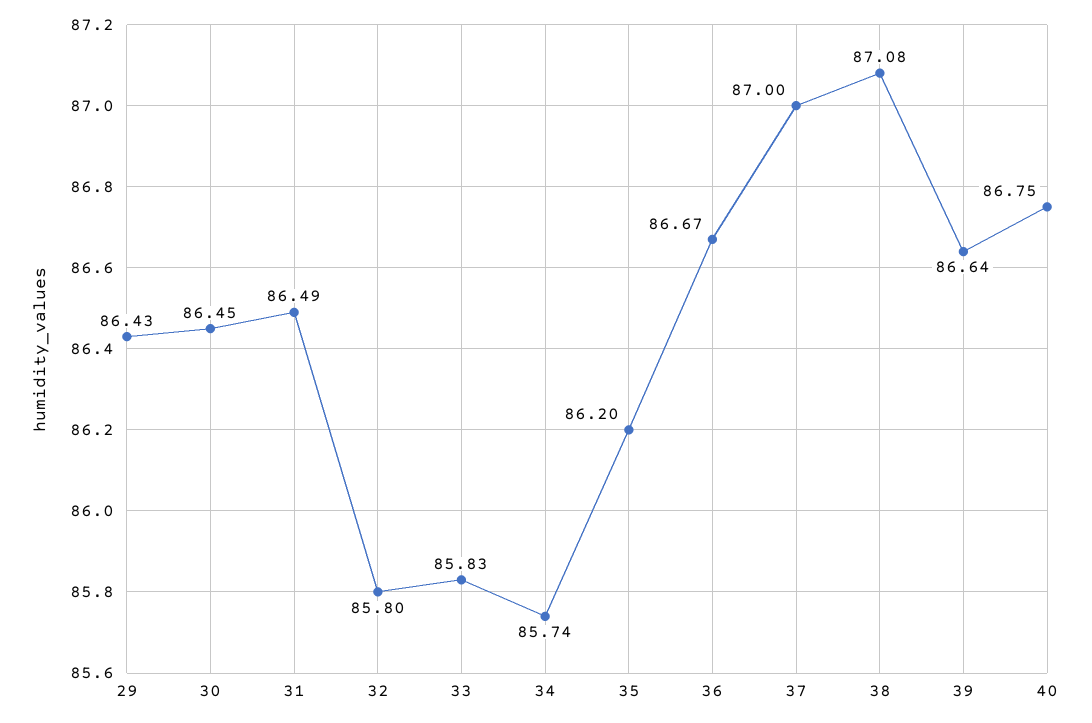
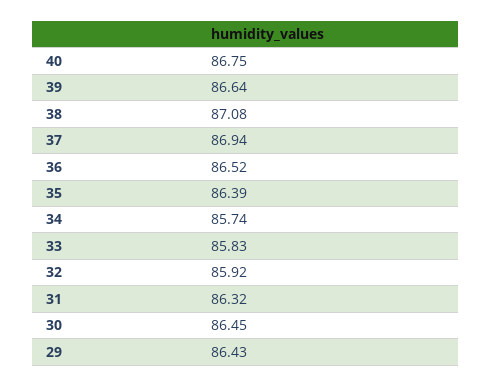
  {
    "29": 86.43,
    "30": 86.45,
-   "31": 86.49,
+   "31": 86.32,
-   "32": 85.8,
+   "32": 85.92,
    "33": 85.83,
    "34": 85.74,
-   "35": 86.2,
+   "35": 86.39,
-   "36": 86.67,
+   "36": 86.52,
-   "37": 87,
+   "37": 86.94,
    "38": 87.08,
    "39": 86.64,
    "40": 86.75
  }

